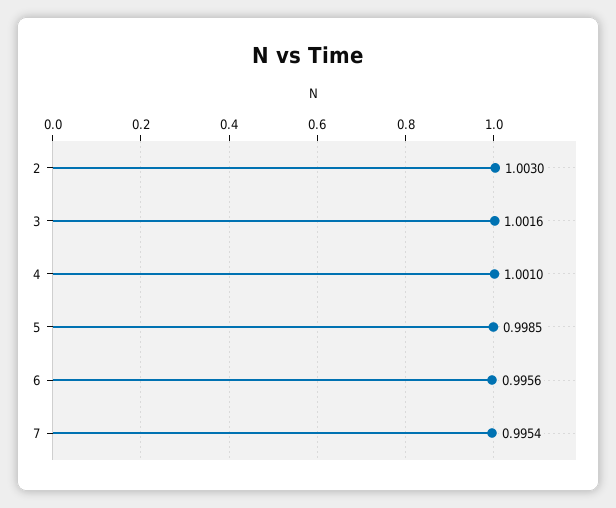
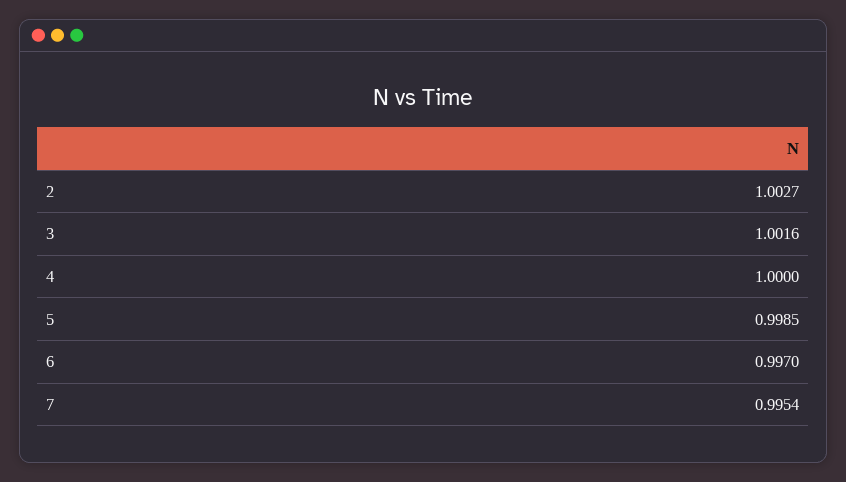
  {
-   "2": 1.003,
+   "2": 1.0027,
    "3": 1.0016,
-   "4": 1.001,
+   "4": 1,
    "5": 0.9985,
-   "6": 0.9956,
+   "6": 0.997,
    "7": 0.9954
  }

